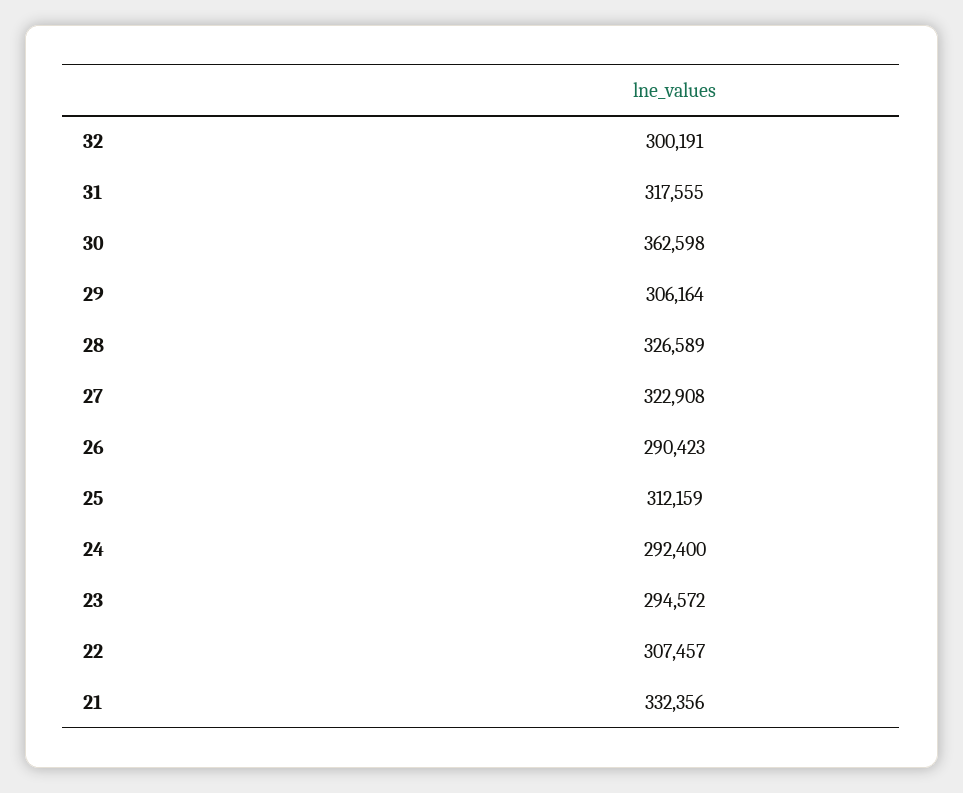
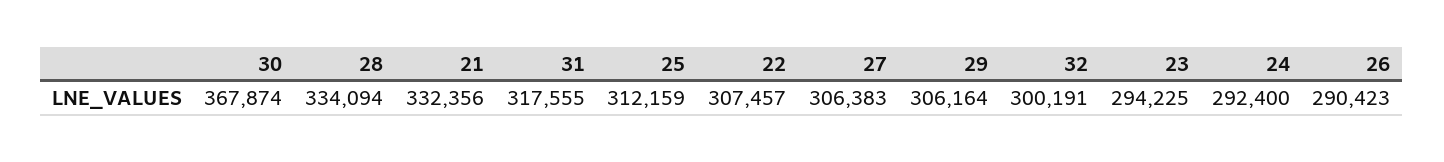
  {
    "32": 300191,
    "31": 317555,
-   "30": 362598,
+   "30": 367874,
    "29": 306164,
-   "28": 326589,
+   "28": 334094,
-   "27": 322908,
+   "27": 306383,
    "26": 290423,
    "25": 312159,
    "24": 292400,
-   "23": 294572,
+   "23": 294225,
    "22": 307457,
    "21": 332356
  }

